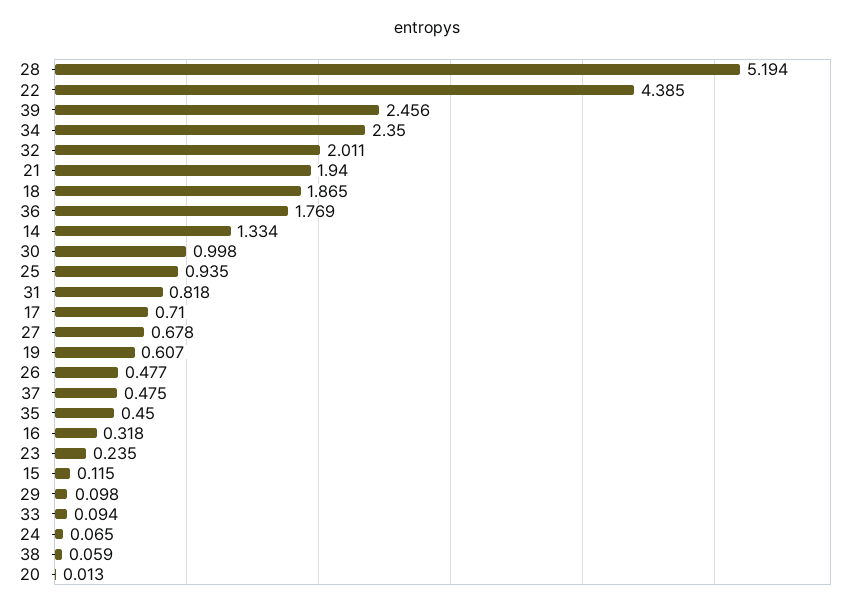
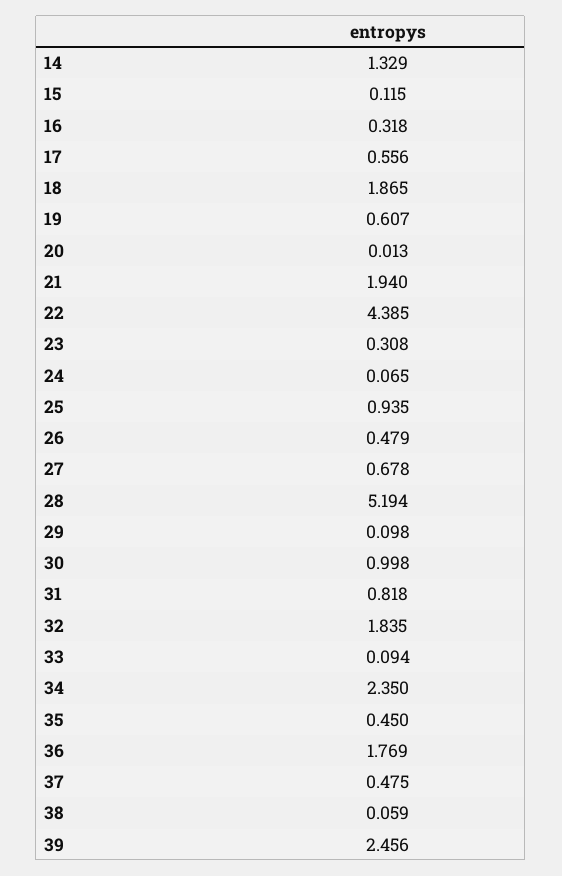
  {
    "28": 5.194,
    "22": 4.385,
    "39": 2.456,
    "34": 2.35,
-   "32": 2.011,
+   "32": 1.835,
    "21": 1.94,
    "18": 1.865,
    "36": 1.769,
-   "14": 1.334,
+   "14": 1.329,
    "30": 0.998,
    "25": 0.935,
    "31": 0.818,
-   "17": 0.71,
+   "17": 0.556,
    "27": 0.678,
    "19": 0.607,
-   "26": 0.477,
+   "26": 0.479,
    "37": 0.475,
    "35": 0.45,
    "16": 0.318,
-   "23": 0.235,
+   "23": 0.308,
    "15": 0.115,
    "29": 0.098,
    "33": 0.094,
    "24": 0.065,
    "38": 0.059,
    "20": 0.013
  }

